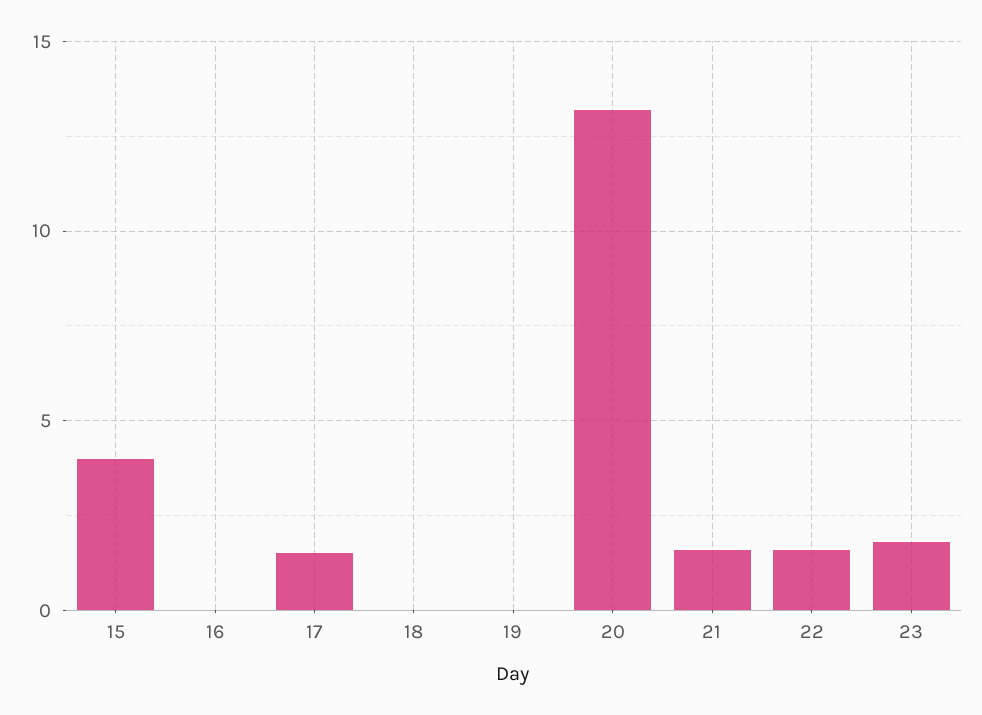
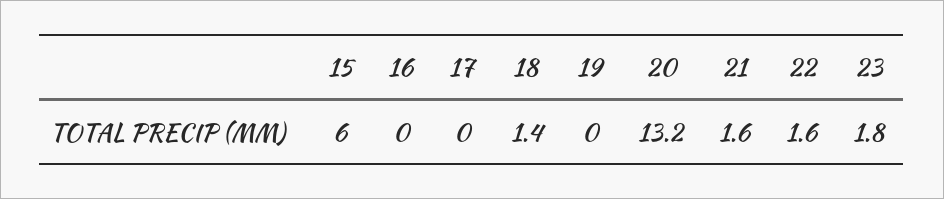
  {
-   "15": 4,
+   "15": 6,
    "16": 0,
-   "17": 1.5,
+   "17": 0,
-   "18": 0,
+   "18": 1.4,
    "19": 0,
    "20": 13.2,
    "21": 1.6,
    "22": 1.6,
    "23": 1.8
  }

